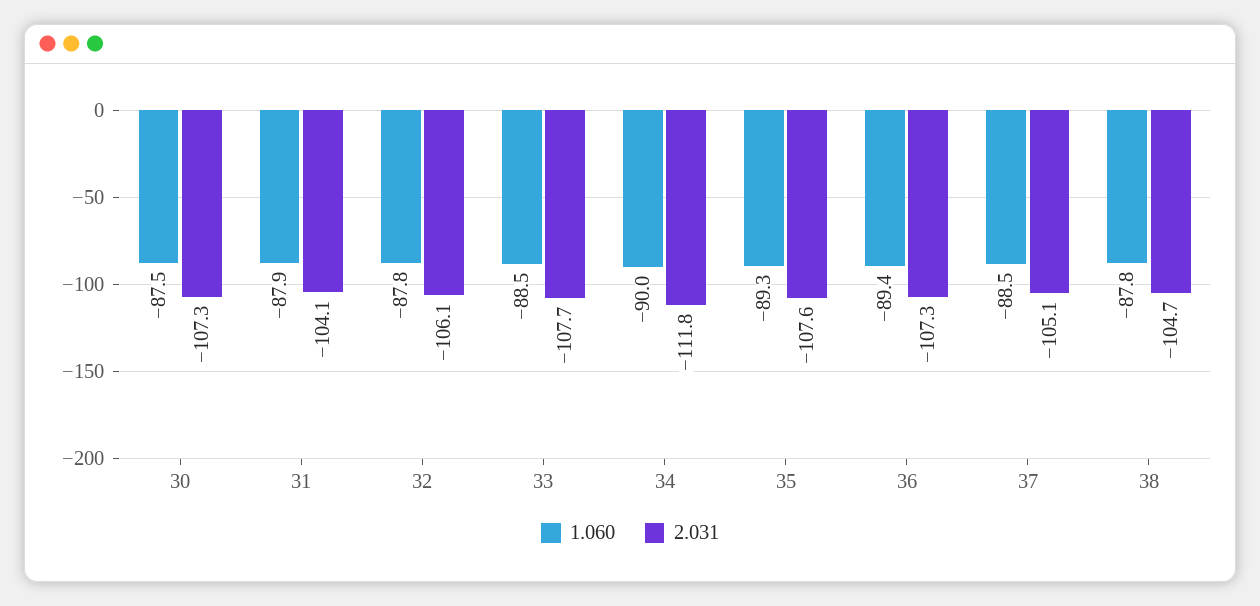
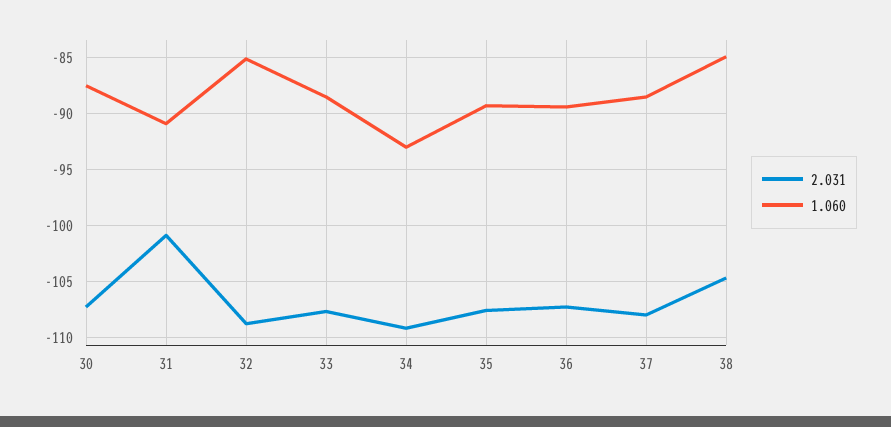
  {
    "1.060": {
      "30": -87.5,
-     "31": -87.9,
+     "31": -91,
-     "32": -87.8,
+     "32": -85,
      "33": -88.5,
-     "34": -90,
+     "34": -93,
      "35": -89.3,
      "36": -89.4,
      "37": -88.5,
-     "38": -87.8
+     "38": -85
    },
    "2.031": {
      "30": -107.3,
-     "31": -104.1,
+     "31": -101,
-     "32": -106.1,
+     "32": -109,
      "33": -107.7,
-     "34": -111.8,
+     "34": -109,
      "35": -107.6,
      "36": -107.3,
-     "37": -105.1,
+     "37": -108,
      "38": -104.7
    }
  }

